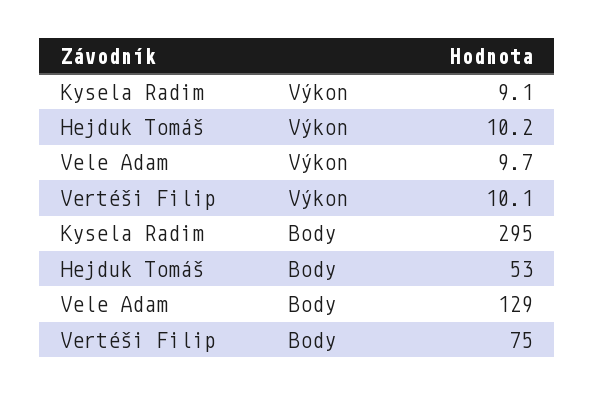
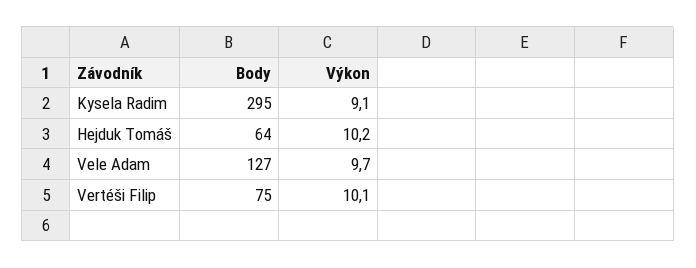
  {
    "Kysela Radim": {
      "Výkon": 9.1,
      "Body": 295
    },
    "Hejduk Tomáš": {
      "Výkon": 10.2,
-     "Body": 53
+     "Body": 64
    },
    "Vele Adam": {
      "Výkon": 9.7,
-     "Body": 129
+     "Body": 127
    },
    "Vertéši Filip": {
      "Výkon": 10.1,
      "Body": 75
    }
  }

